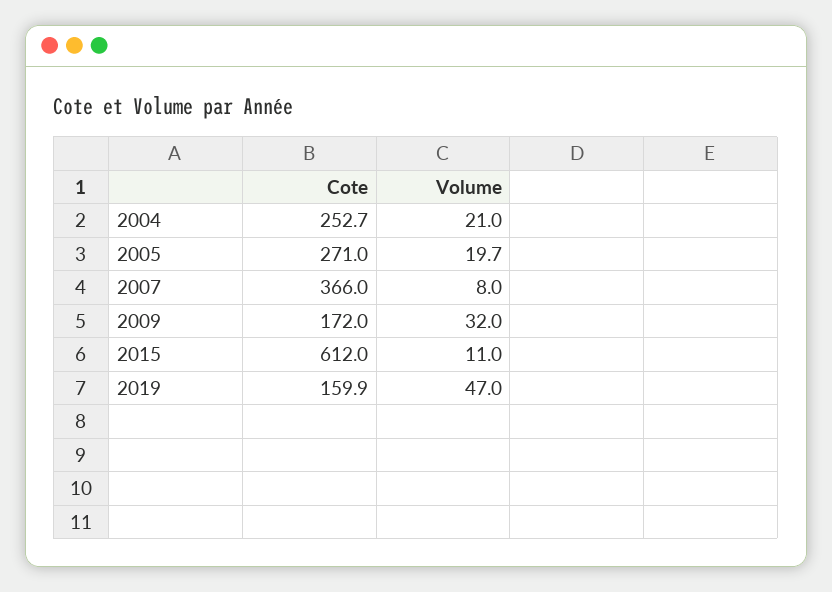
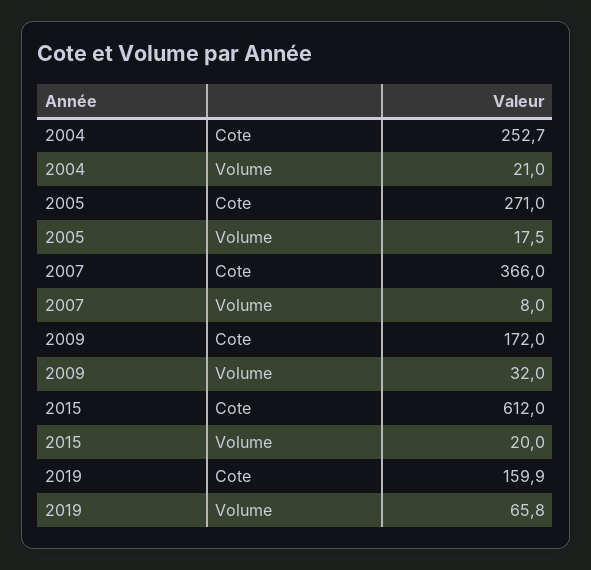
  {
    "Cote": {
      "2004": 252.7,
      "2005": 271,
      "2007": 366,
      "2009": 172,
      "2015": 612,
      "2019": 159.9
    },
    "Volume": {
      "2004": 21,
-     "2005": 19.7,
+     "2005": 17.5,
      "2007": 8,
      "2009": 32,
-     "2015": 11,
+     "2015": 20,
-     "2019": 47
+     "2019": 65.8
    }
  }

